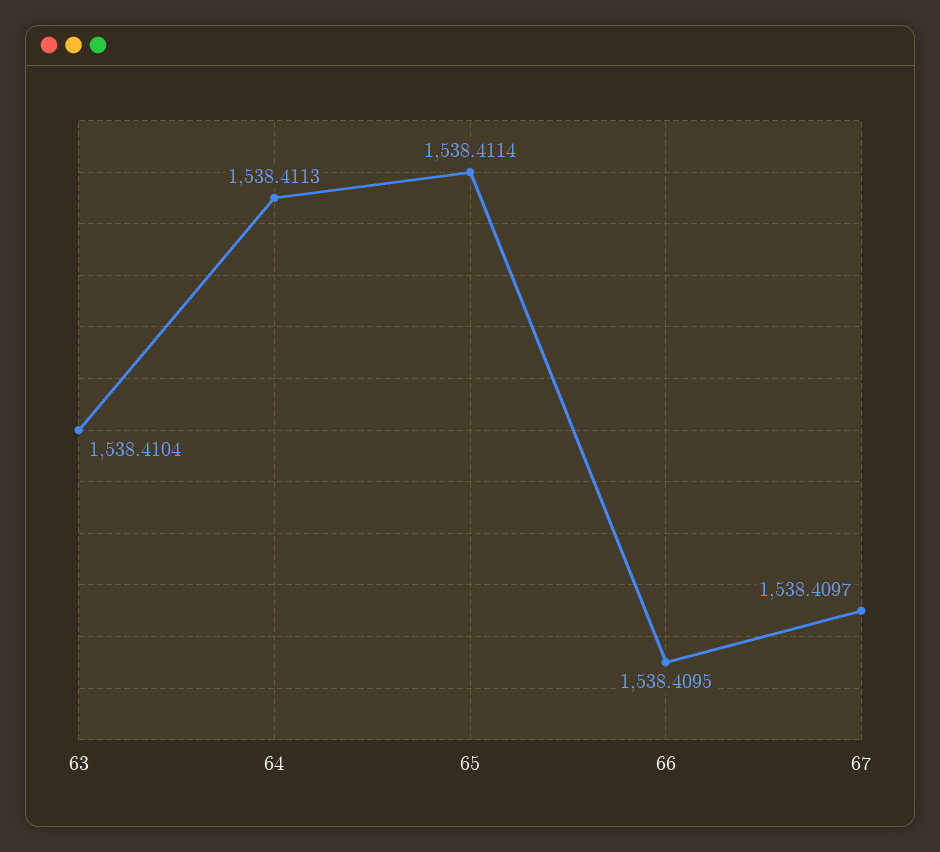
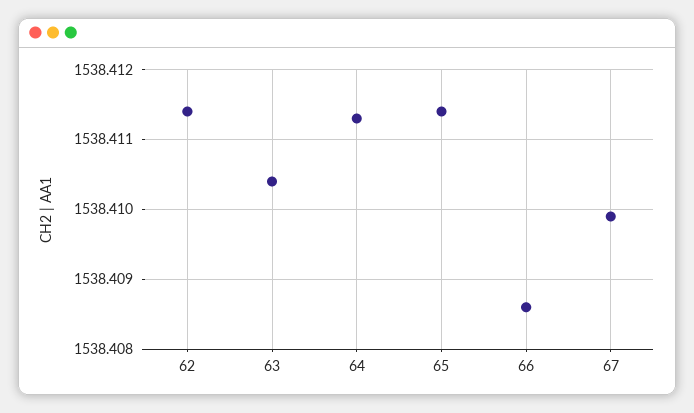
  {
    "63": 1538.4104,
    "64": 1538.4113,
    "65": 1538.4114,
-   "66": 1538.4095,
+   "66": 1538.4086,
-   "67": 1538.4097
+   "67": 1538.4099,
+   "62": 1538.4114
  }

